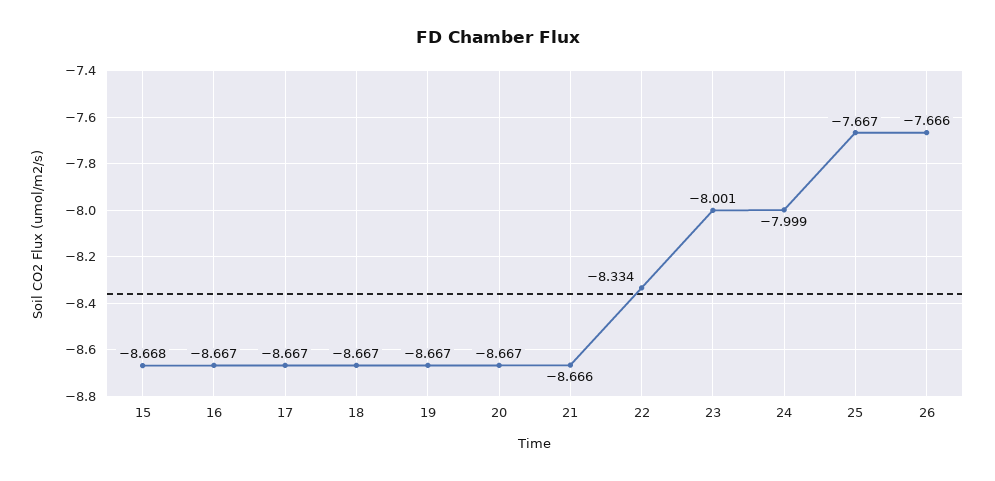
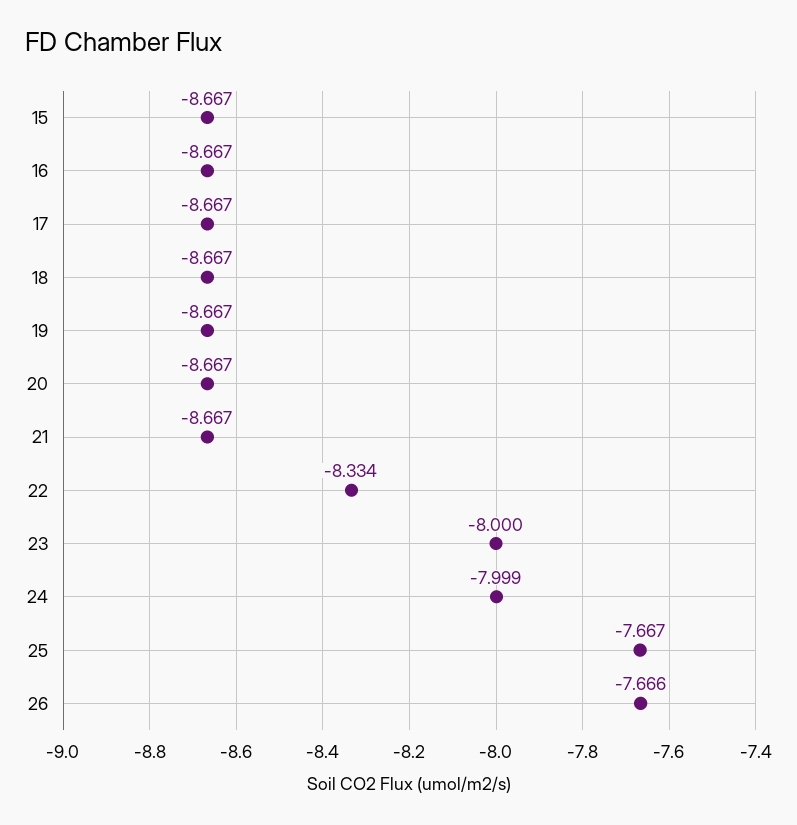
  {
-   "15": -8.668,
+   "15": -8.667,
    "16": -8.667,
    "17": -8.667,
    "18": -8.667,
    "19": -8.667,
    "20": -8.667,
-   "21": -8.666,
+   "21": -8.667,
    "22": -8.334,
-   "23": -8.001,
+   "23": -8,
    "24": -7.999,
    "25": -7.667,
    "26": -7.666
  }

